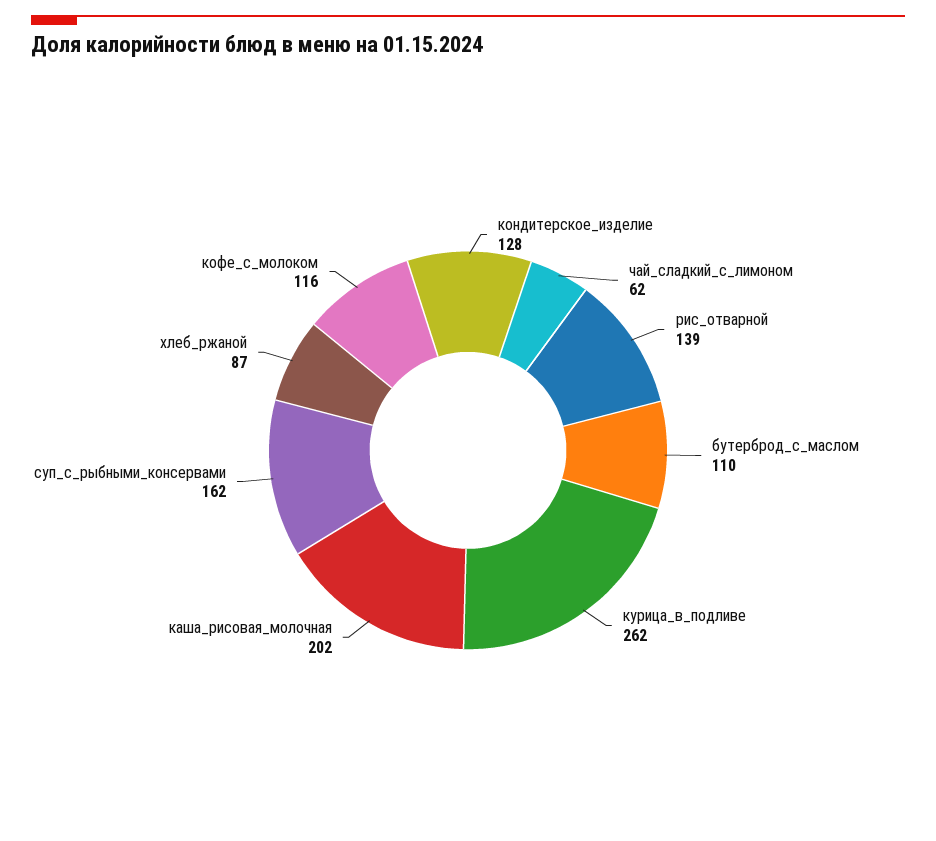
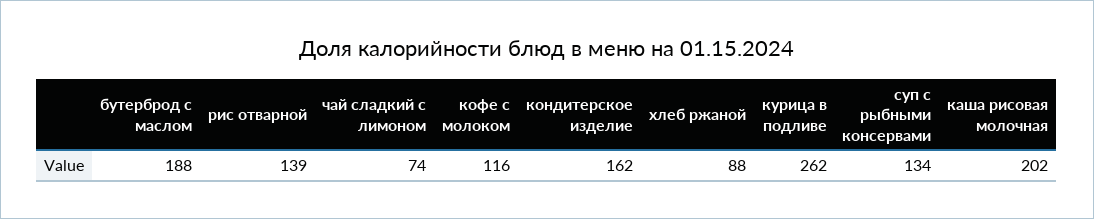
  {
-   "кондитерское_изделие": 128,
+   "кондитерское_изделие": 162,
-   "чай_сладкий_с_лимоном": 62,
+   "чай_сладкий_с_лимоном": 74,
    "рис_отварной": 139,
-   "бутерброд_с_маслом": 110,
+   "бутерброд_с_маслом": 188,
    "курица_в_подливе": 262,
    "каша_рисовая_молочная": 202,
-   "суп_с_рыбными_консервами": 162,
+   "суп_с_рыбными_консервами": 134,
-   "хлеб_ржаной": 87,
+   "хлеб_ржаной": 88,
    "кофе_с_молоком": 116
  }

